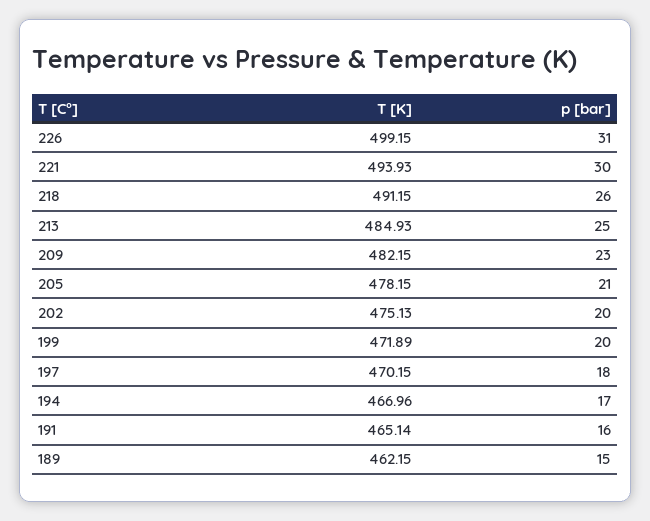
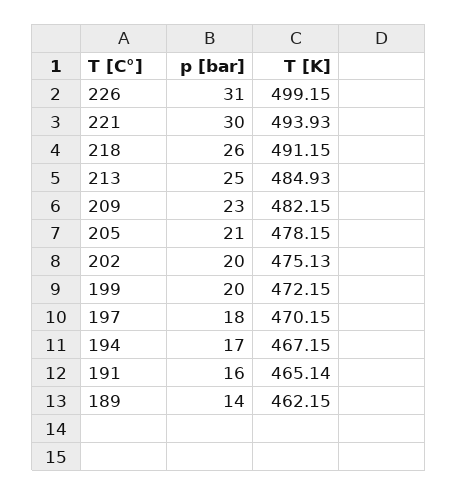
  {
    "T [K]": {
      "226": 499.15,
      "221": 493.93,
      "218": 491.15,
      "213": 484.93,
      "209": 482.15,
      "205": 478.15,
      "202": 475.13,
-     "199": 471.89,
+     "199": 472.15,
      "197": 470.15,
-     "194": 466.96,
+     "194": 467.15,
      "191": 465.14,
      "189": 462.15
    },
    "p [bar]": {
      "226": 31,
      "221": 30,
      "218": 26,
      "213": 25,
      "209": 23,
      "205": 21,
      "202": 20,
      "199": 20,
      "197": 18,
      "194": 17,
      "191": 16,
-     "189": 15
+     "189": 14
    }
  }

